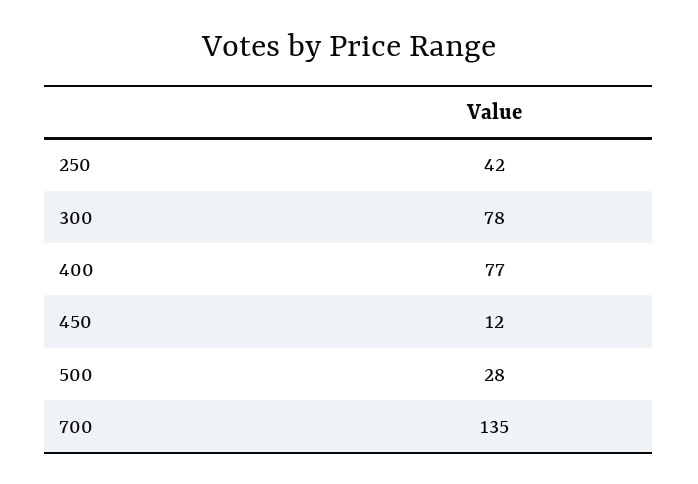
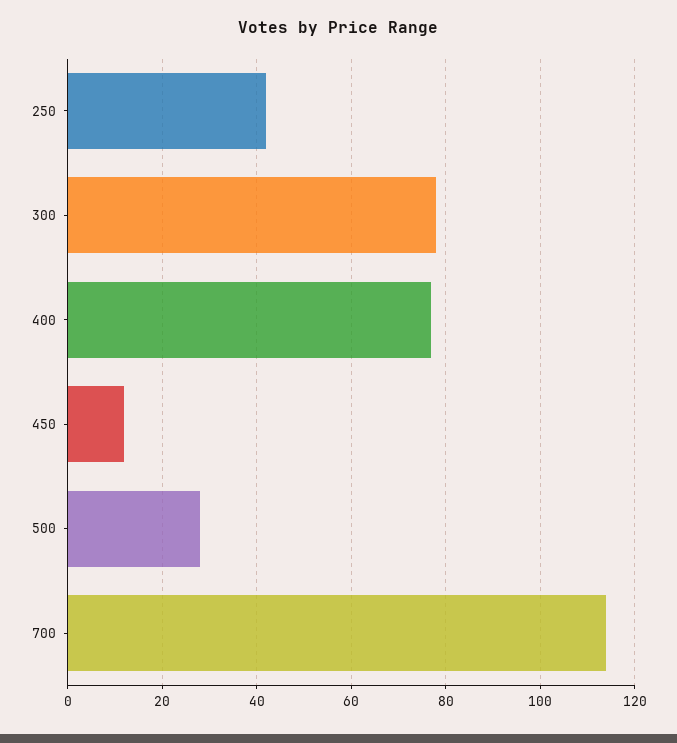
  {
    "250": 42,
    "300": 78,
    "400": 77,
    "450": 12,
    "500": 28,
-   "700": 135
+   "700": 115
  }

